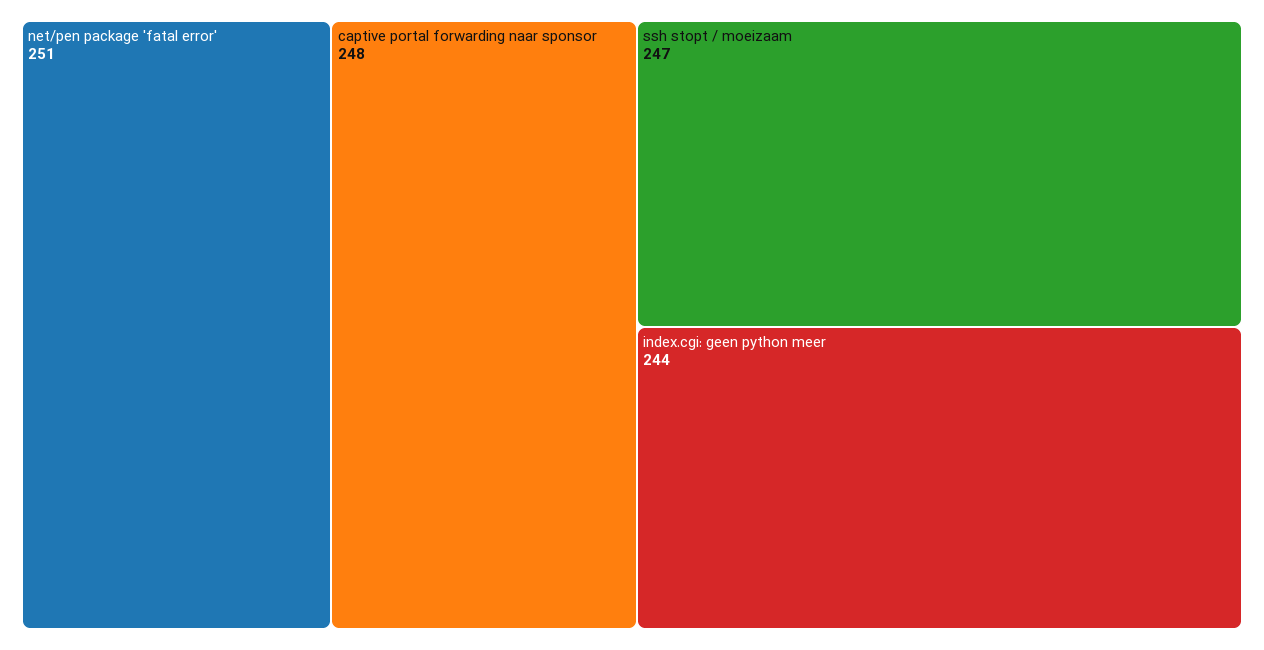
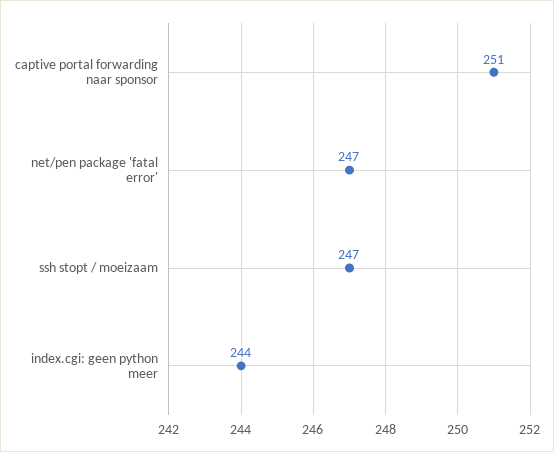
  {
-   "net/pen package 'fatal error'": 251,
+   "net/pen package 'fatal error'": 247,
-   "captive portal forwarding naar sponsor": 248,
+   "captive portal forwarding naar sponsor": 251,
    "ssh stopt / moeizaam": 247,
    "index.cgi: geen python meer": 244
  }

